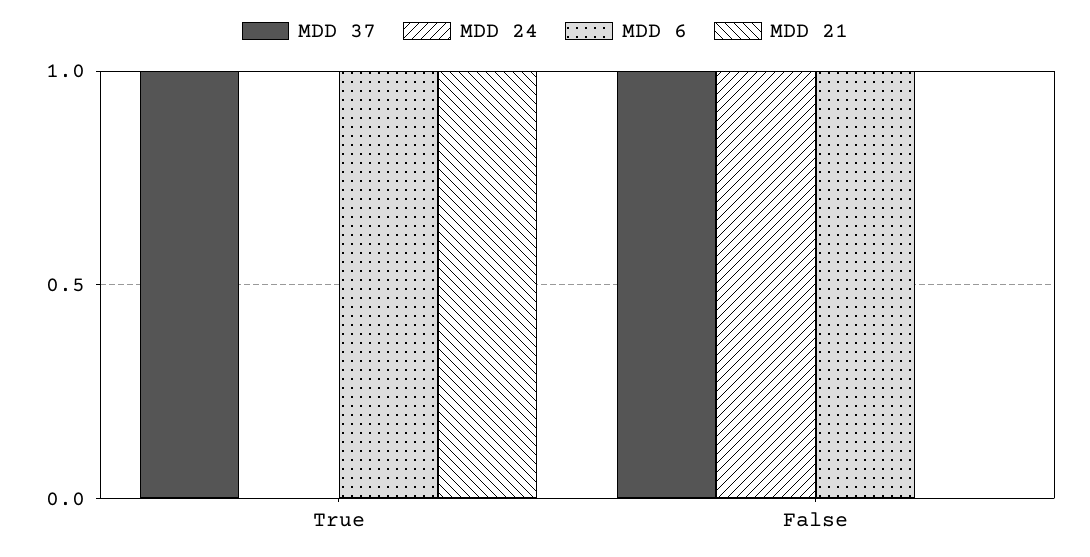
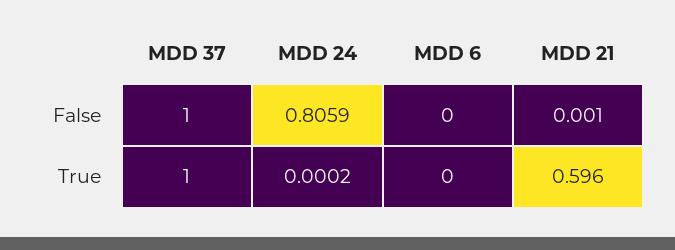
  {
    "MDD 37": {
      "True": 1,
      "False": 1
    },
    "MDD 24": {
      "True": 0.0002,
-     "False": 1
+     "False": 0.8059
    },
    "MDD 6": {
-     "True": 1,
+     "True": 0,
-     "False": 1
+     "False": 0
    },
    "MDD 21": {
-     "True": 1,
+     "True": 0.596,
      "False": 0.001
    }
  }

